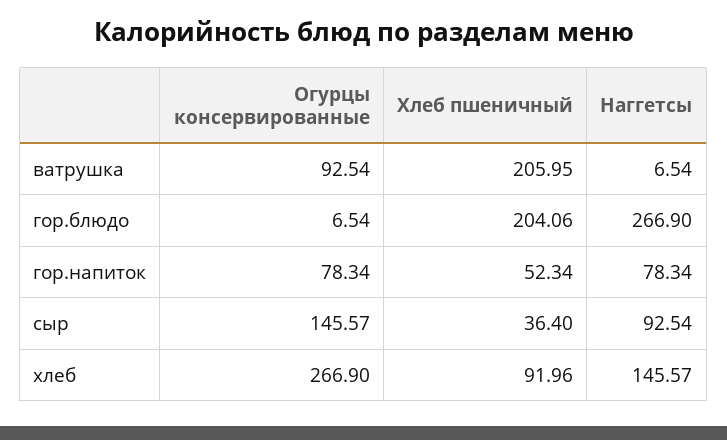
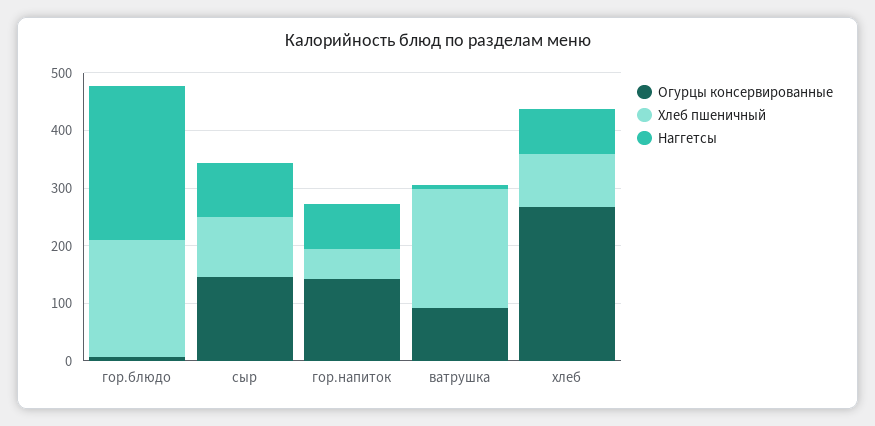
  {
    "Огурцы консервированные": {
      "ватрушка": 92.54,
      "гор.блюдо": 6.54,
-     "гор.напиток": 78.34,
+     "гор.напиток": 140,
      "сыр": 145.57,
      "хлеб": 266.9
    },
    "Хлеб пшеничный": {
      "ватрушка": 205.95,
      "гор.блюдо": 204.06,
      "гор.напиток": 52.34,
-     "сыр": 36.4,
+     "сыр": 100,
      "хлеб": 91.96
    },
    "Наггетсы": {
      "ватрушка": 6.54,
      "гор.блюдо": 266.9,
      "гор.напиток": 78.34,
      "сыр": 92.54,
-     "хлеб": 145.57
+     "хлеб": 80
    }
  }

